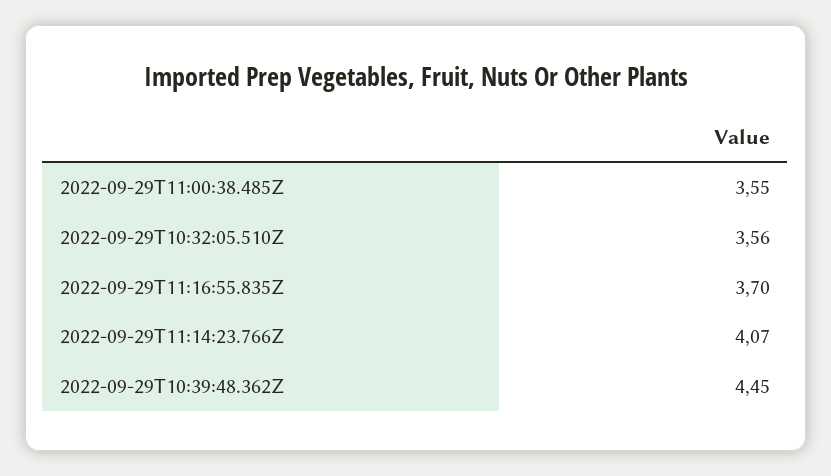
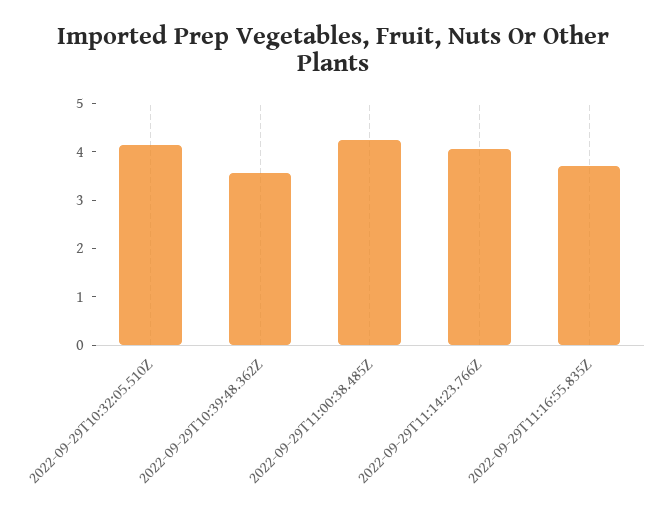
  {
-   "2022-09-29T11:00:38.485Z": 3.55,
+   "2022-09-29T11:00:38.485Z": 4.2,
-   "2022-09-29T10:32:05.510Z": 3.56,
+   "2022-09-29T10:32:05.510Z": 4.2,
    "2022-09-29T11:16:55.835Z": 3.7,
    "2022-09-29T11:14:23.766Z": 4.07,
-   "2022-09-29T10:39:48.362Z": 4.45
+   "2022-09-29T10:39:48.362Z": 3.6
  }

